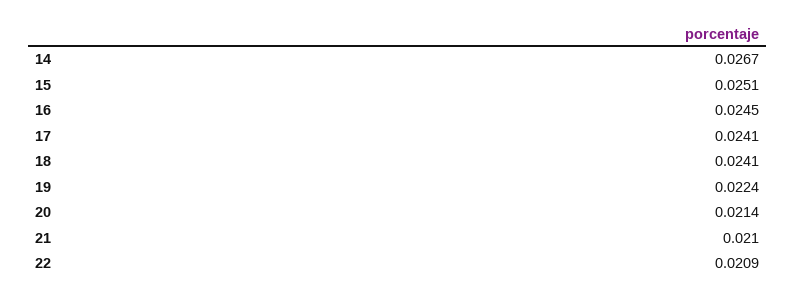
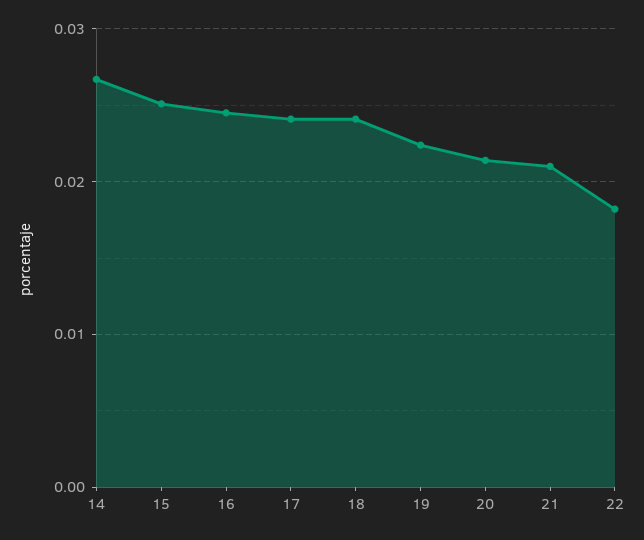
  {
    "14": 0.0267,
    "15": 0.0251,
    "16": 0.0245,
    "17": 0.0241,
    "18": 0.0241,
    "19": 0.0224,
    "20": 0.0214,
    "21": 0.021,
-   "22": 0.0209
+   "22": 0.018
  }

